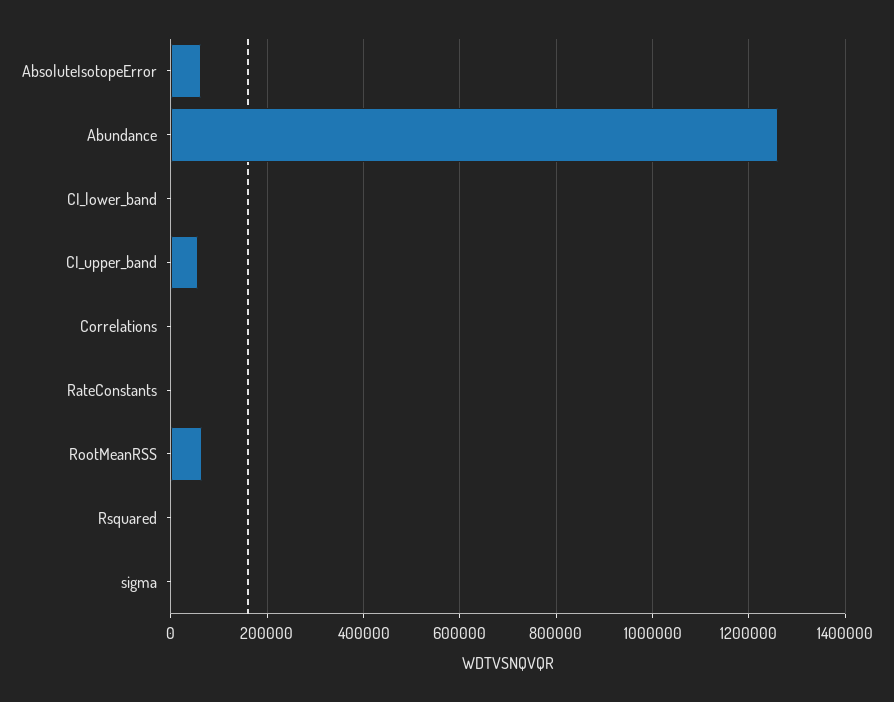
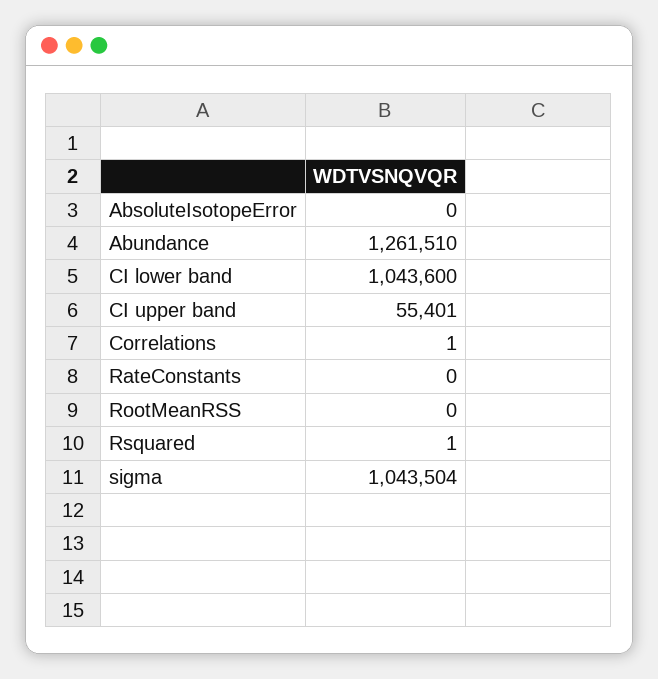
  {
-   "AbsoluteIsotopeError": 60000,
+   "AbsoluteIsotopeError": 0,
    "Abundance": 1261510,
-   "CI_lower_band": 0,
+   "CI_lower_band": 1043600,
    "CI_upper_band": 55401,
    "Correlations": 1,
    "RateConstants": 0,
-   "RootMeanRSS": 60000,
+   "RootMeanRSS": 0,
    "Rsquared": 1,
-   "sigma": 0
+   "sigma": 1043504
  }

